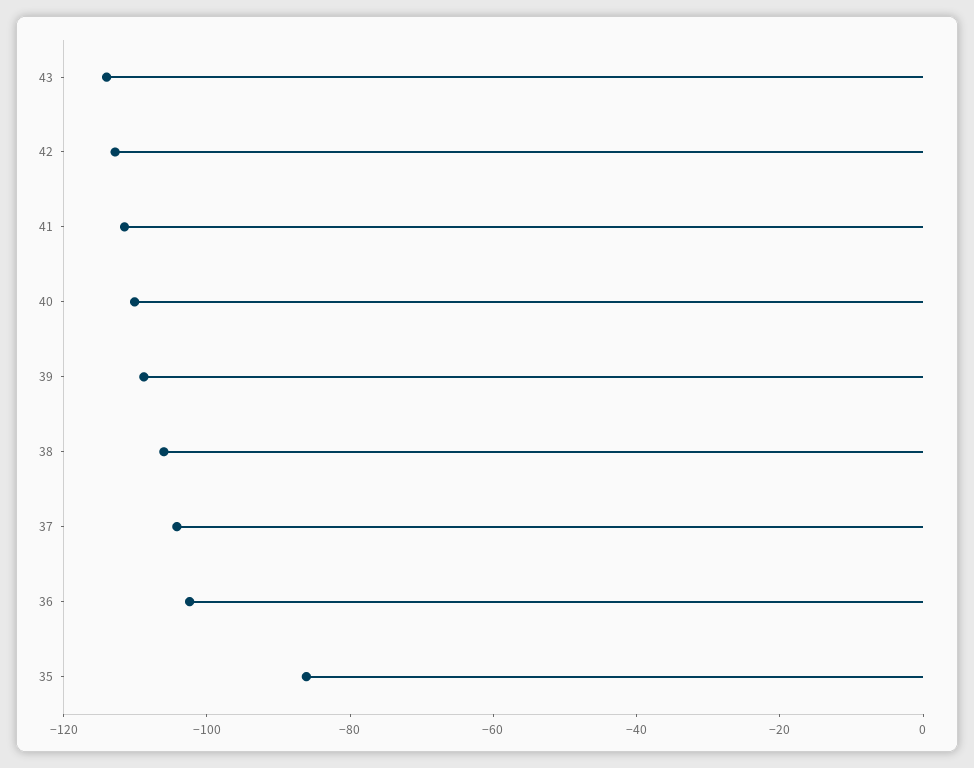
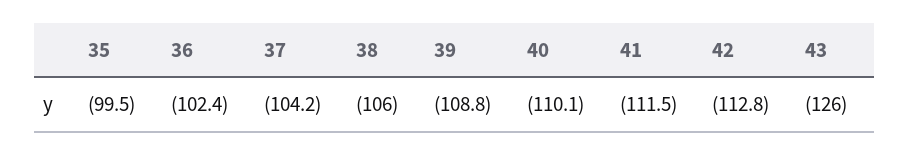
  {
-   "43": -115,
+   "43": -126,
    "42": -112.8,
    "41": -111.5,
    "40": -110.1,
    "39": -108.8,
    "38": -106,
    "37": -104.2,
    "36": -102.4,
-   "35": -85
+   "35": -99.5
  }

